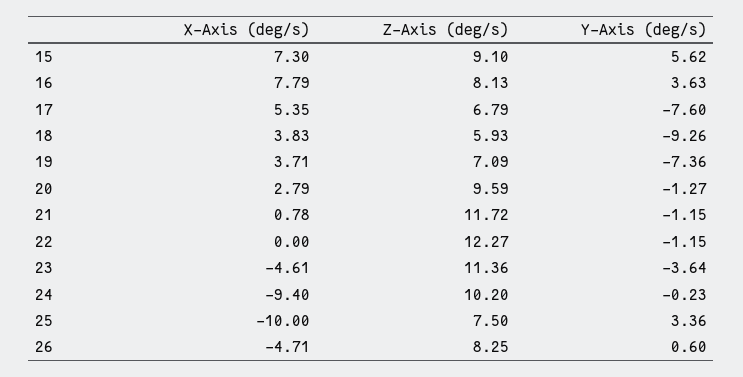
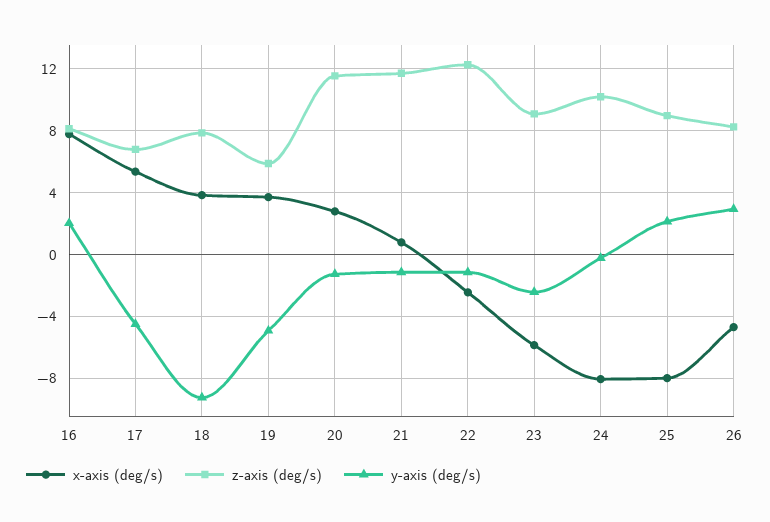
  {
    "X-Axis (deg/s)": {
-     "15": 7.3,
      "16": 7.79,
      "17": 5.35,
      "18": 3.83,
      "19": 3.71,
      "20": 2.79,
      "21": 0.78,
-     "22": 0,
+     "22": -2.5,
-     "23": -4.61,
+     "23": -6,
-     "24": -9.4,
+     "24": -8,
-     "25": -10,
+     "25": -8,
      "26": -4.71
    },
    "Z-Axis (deg/s)": {
-     "15": 9.1,
      "16": 8.13,
      "17": 6.79,
-     "18": 5.93,
+     "18": 8,
-     "19": 7.09,
+     "19": 6,
-     "20": 9.59,
+     "20": 11.5,
      "21": 11.72,
      "22": 12.27,
-     "23": 11.36,
+     "23": 9,
      "24": 10.2,
-     "25": 7.5,
+     "25": 9,
      "26": 8.25
    },
    "Y-Axis (deg/s)": {
-     "15": 5.62,
-     "16": 3.63,
+     "16": 2,
-     "17": -7.6,
+     "17": -4.5,
      "18": -9.26,
-     "19": -7.36,
+     "19": -5,
      "20": -1.27,
      "21": -1.15,
      "22": -1.15,
-     "23": -3.64,
+     "23": -2.5,
      "24": -0.23,
-     "25": 3.36,
+     "25": 2,
-     "26": 0.6
+     "26": 3
    }
  }

